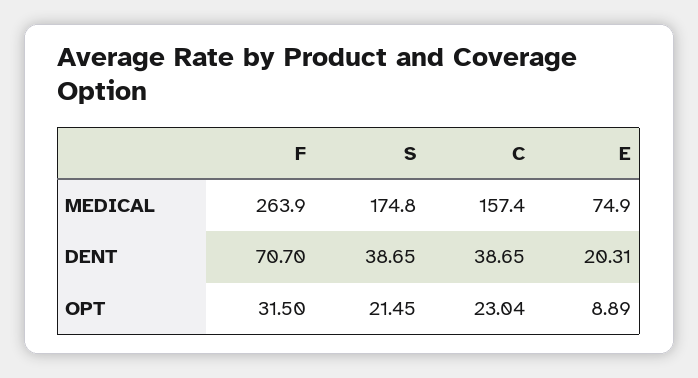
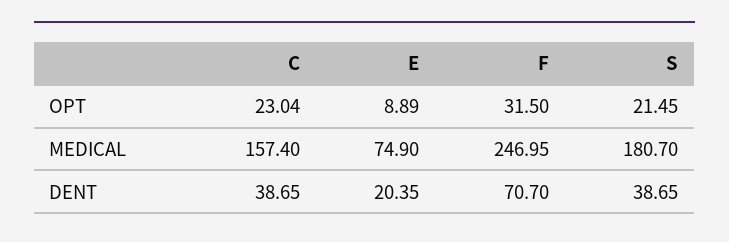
  {
    "F": {
-     "MEDICAL": 263.9,
+     "MEDICAL": 246.95,
      "DENT": 70.7,
      "OPT": 31.5
    },
    "S": {
-     "MEDICAL": 174.8,
+     "MEDICAL": 180.7,
      "DENT": 38.65,
      "OPT": 21.45
    },
    "C": {
      "MEDICAL": 157.4,
      "DENT": 38.65,
      "OPT": 23.04
    },
    "E": {
      "MEDICAL": 74.9,
-     "DENT": 20.31,
+     "DENT": 20.35,
      "OPT": 8.89
    }
  }

